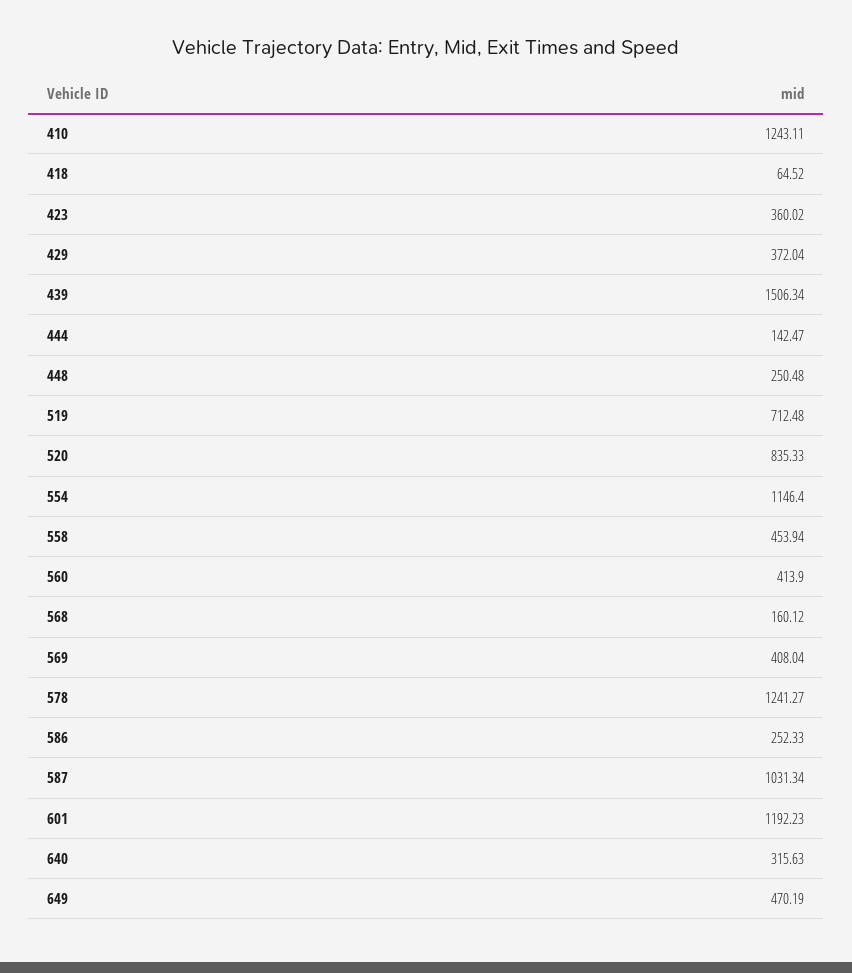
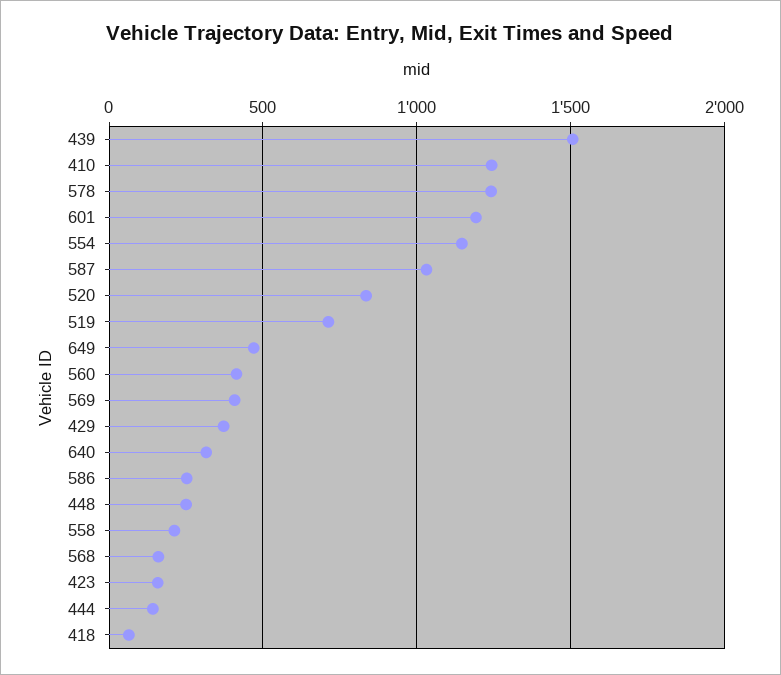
  {
    "410": 1243.11,
    "418": 64.52,
-   "423": 360.02,
+   "423": 150,
    "429": 372.04,
    "439": 1506.34,
    "444": 142.47,
    "448": 250.48,
    "519": 712.48,
    "520": 835.33,
    "554": 1146.4,
-   "558": 453.94,
+   "558": 200,
    "560": 413.9,
    "568": 160.12,
    "569": 408.04,
    "578": 1241.27,
    "586": 252.33,
    "587": 1031.34,
    "601": 1192.23,
    "640": 315.63,
    "649": 470.19
  }

